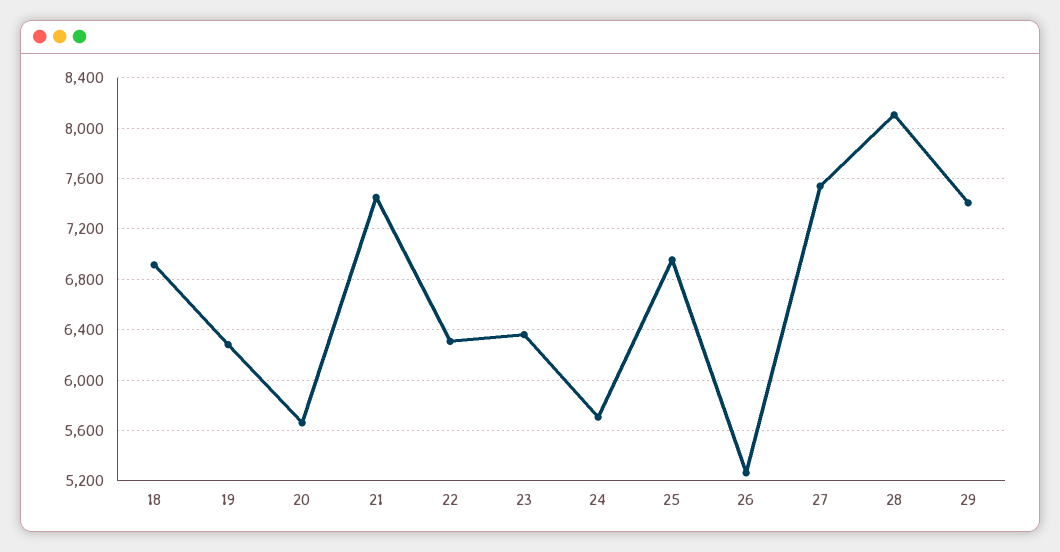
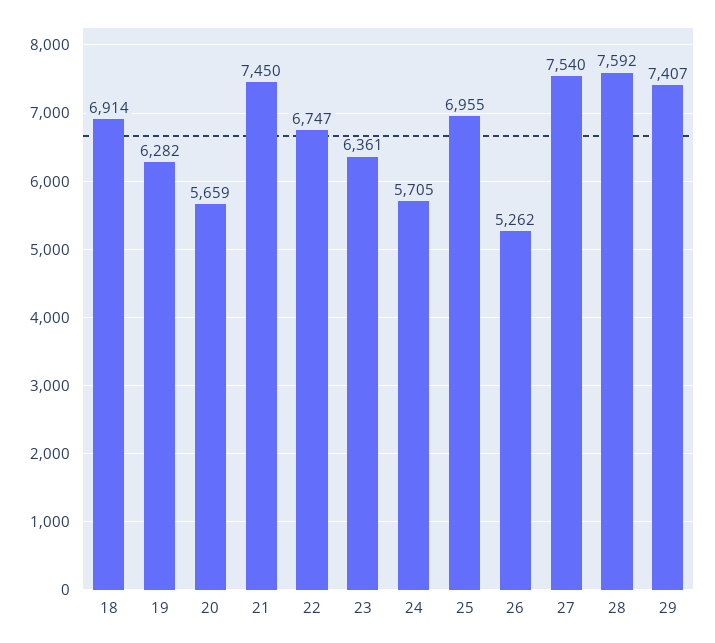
  {
    "18": 6914,
    "19": 6282,
    "20": 5659,
    "21": 7450,
-   "22": 6300,
+   "22": 6747,
    "23": 6361,
    "24": 5705,
    "25": 6955,
    "26": 5262,
    "27": 7540,
-   "28": 8100,
+   "28": 7592,
    "29": 7407
  }

